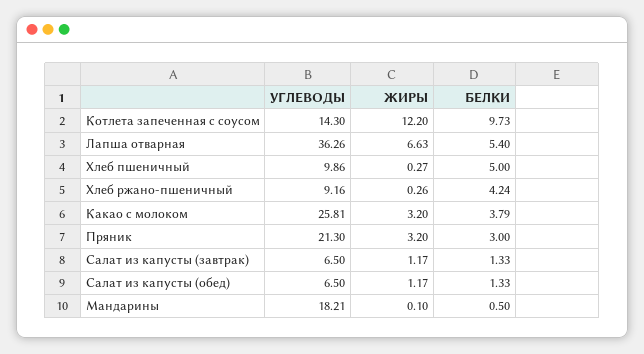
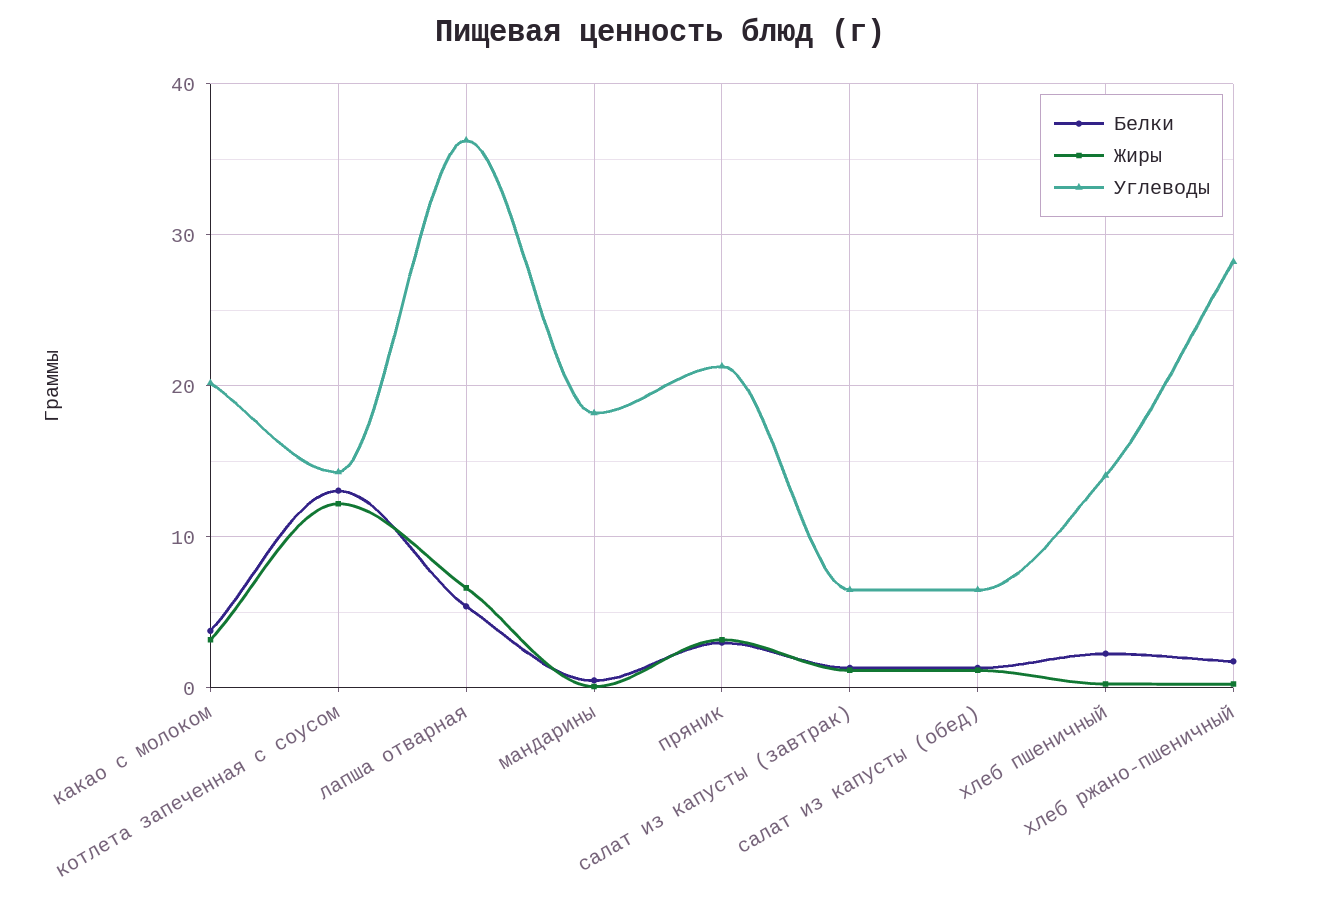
  {
    "УГЛЕВОДЫ": {
      "Котлета запеченная с соусом": 14.3,
      "Лапша отварная": 36.26,
-     "Хлеб пшеничный": 9.86,
+     "Хлеб пшеничный": 14,
-     "Хлеб ржано-пшеничный": 9.16,
+     "Хлеб ржано-пшеничный": 28,
-     "Какао с молоком": 25.81,
+     "Какао с молоком": 20,
      "Пряник": 21.3,
      "Салат из капусты (завтрак)": 6.5,
      "Салат из капусты (обед)": 6.5,
      "Мандарины": 18.21
    },
    "ЖИРЫ": {
      "Котлета запеченная с соусом": 12.2,
      "Лапша отварная": 6.63,
      "Хлеб пшеничный": 0.27,
      "Хлеб ржано-пшеничный": 0.26,
      "Какао с молоком": 3.2,
      "Пряник": 3.2,
      "Салат из капусты (завтрак)": 1.17,
      "Салат из капусты (обед)": 1.17,
      "Мандарины": 0.1
    },
    "БЕЛКИ": {
-     "Котлета запеченная с соусом": 9.73,
+     "Котлета запеченная с соусом": 13,
      "Лапша отварная": 5.4,
-     "Хлеб пшеничный": 5,
+     "Хлеб пшеничный": 2,
-     "Хлеб ржано-пшеничный": 4.24,
+     "Хлеб ржано-пшеничный": 2,
      "Какао с молоком": 3.79,
      "Пряник": 3,
      "Салат из капусты (завтрак)": 1.33,
      "Салат из капусты (обед)": 1.33,
      "Мандарины": 0.5
    }
  }

